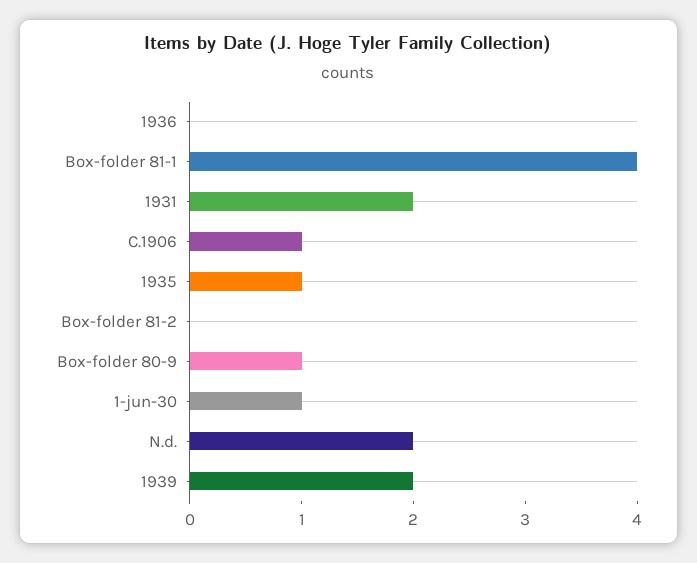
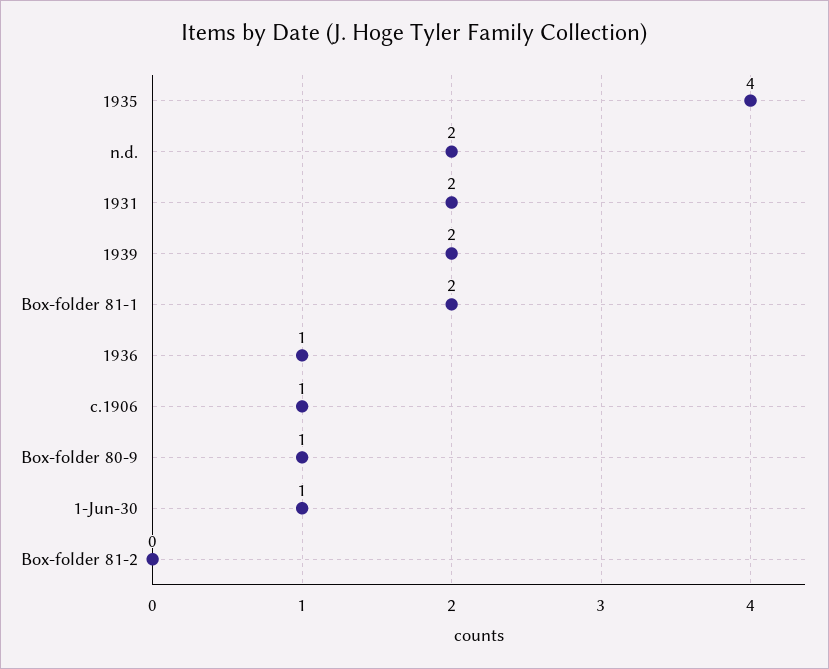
  {
-   "1936": 0,
+   "1936": 1,
-   "Box-folder 81-1": 4,
+   "Box-folder 81-1": 2,
    "1931": 2,
    "C.1906": 1,
-   "1935": 1,
+   "1935": 4,
    "Box-folder 81-2": 0,
    "Box-folder 80-9": 1,
    "1-jun-30": 1,
    "N.d.": 2,
    "1939": 2
  }

